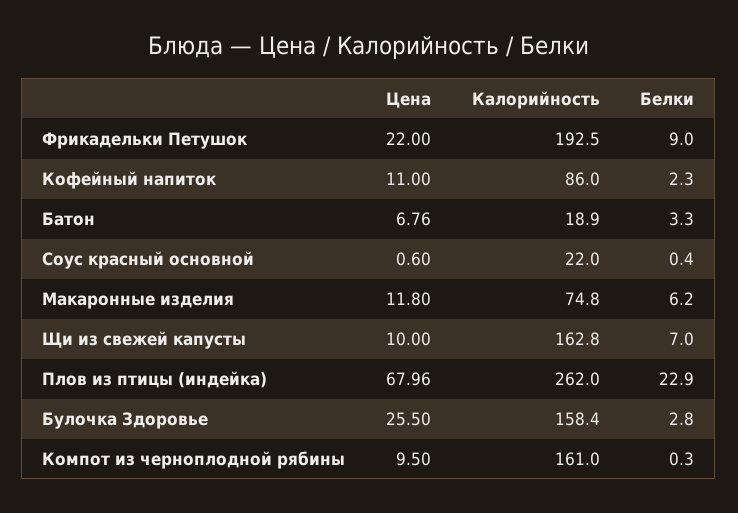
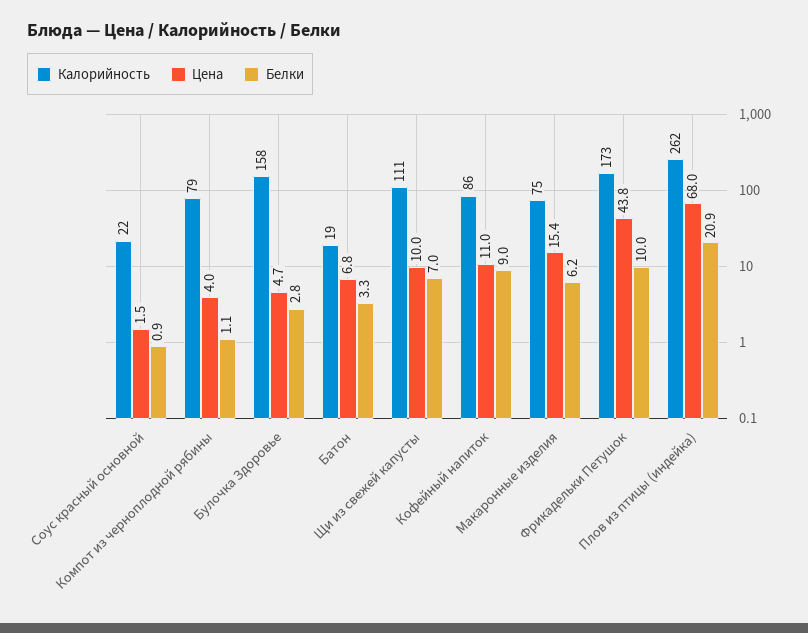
  {
    "Цена": {
-     "Фрикадельки Петушок": 22,
+     "Фрикадельки Петушок": 43.8,
      "Кофейный напиток": 11,
      "Батон": 6.76,
-     "Соус красный основной": 0.6,
+     "Соус красный основной": 1.5,
-     "Макаронные изделия": 11.8,
+     "Макаронные изделия": 15.4,
      "Щи из свежей капусты": 10,
      "Плов из птицы (индейка)": 67.96,
-     "Булочка Здоровье": 25.5,
+     "Булочка Здоровье": 4.7,
-     "Компот из черноплодной рябины": 9.5
+     "Компот из черноплодной рябины": 4
    },
    "Калорийность": {
-     "Фрикадельки Петушок": 192.5,
+     "Фрикадельки Петушок": 173,
      "Кофейный напиток": 86,
      "Батон": 18.9,
      "Соус красный основной": 22,
      "Макаронные изделия": 74.8,
-     "Щи из свежей капусты": 162.8,
+     "Щи из свежей капусты": 111,
      "Плов из птицы (индейка)": 262,
      "Булочка Здоровье": 158.4,
-     "Компот из черноплодной рябины": 161
+     "Компот из черноплодной рябины": 79
    },
    "Белки": {
-     "Фрикадельки Петушок": 9,
+     "Фрикадельки Петушок": 10,
-     "Кофейный напиток": 2.3,
+     "Кофейный напиток": 9,
      "Батон": 3.3,
-     "Соус красный основной": 0.4,
+     "Соус красный основной": 0.9,
      "Макаронные изделия": 6.2,
      "Щи из свежей капусты": 7,
-     "Плов из птицы (индейка)": 22.9,
+     "Плов из птицы (индейка)": 20.9,
      "Булочка Здоровье": 2.8,
-     "Компот из черноплодной рябины": 0.3
+     "Компот из черноплодной рябины": 1.1
    }
  }

